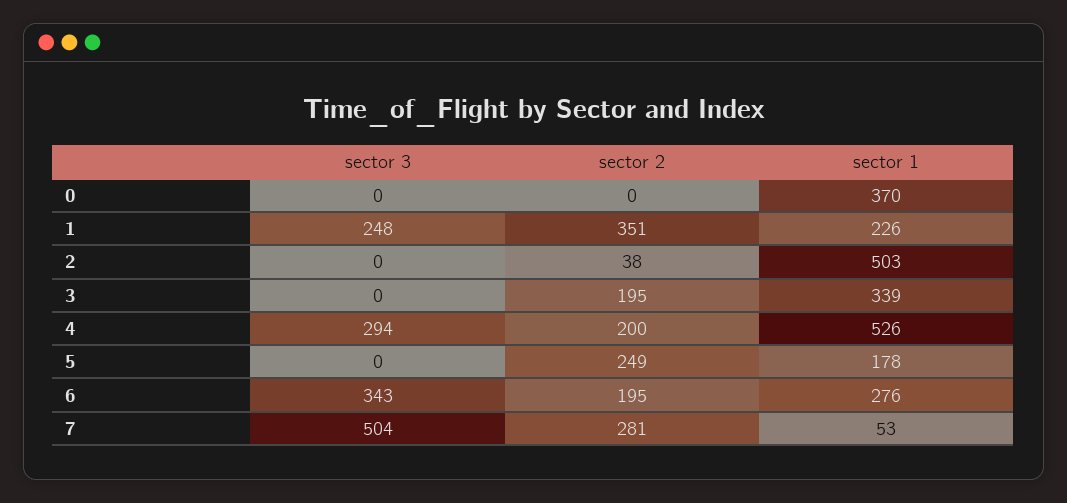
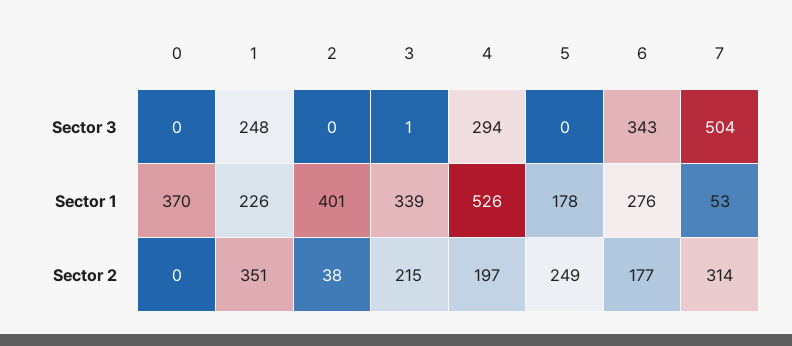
  {
    "sector 3": {
      "0": 0,
      "1": 248,
      "2": 0,
-     "3": 0,
+     "3": 1,
      "4": 294,
      "5": 0,
      "6": 343,
      "7": 504
    },
    "sector 2": {
      "0": 0,
      "1": 351,
      "2": 38,
-     "3": 195,
+     "3": 215,
-     "4": 200,
+     "4": 197,
      "5": 249,
-     "6": 195,
+     "6": 177,
-     "7": 281
+     "7": 314
    },
    "sector 1": {
      "0": 370,
      "1": 226,
-     "2": 503,
+     "2": 401,
      "3": 339,
      "4": 526,
      "5": 178,
      "6": 276,
      "7": 53
    }
  }

